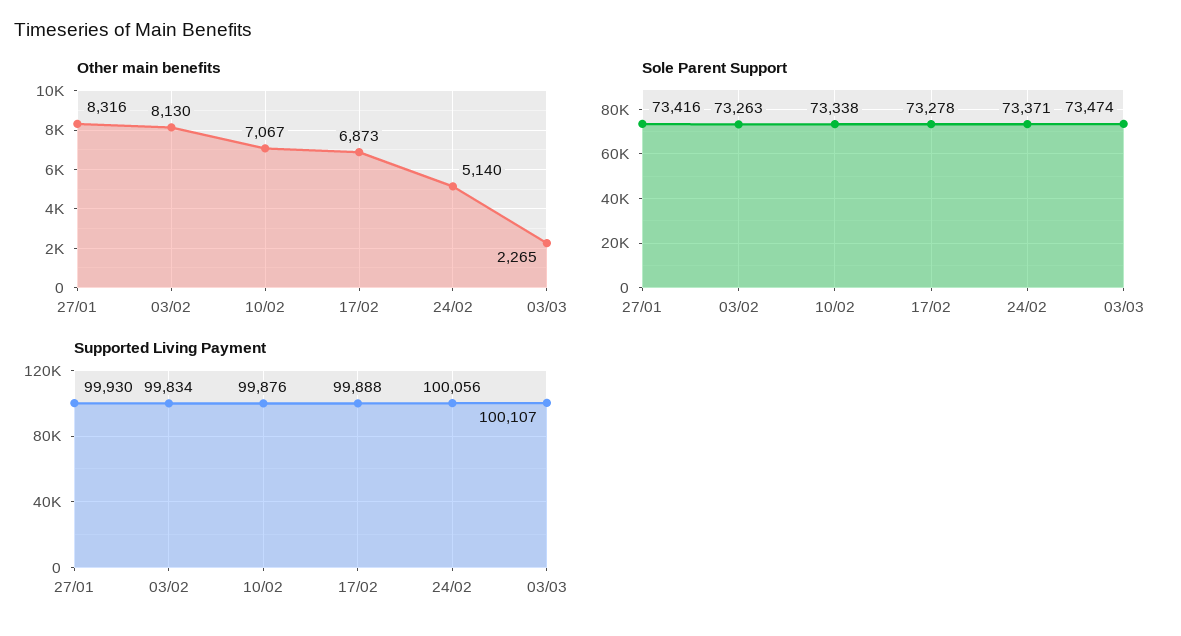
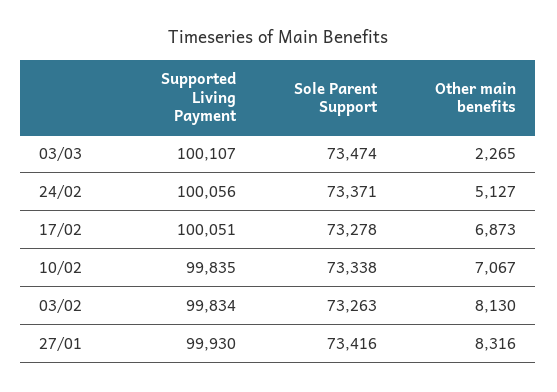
  {
    "Other main benefits": {
      "27/01": 8316,
      "03/02": 8130,
      "10/02": 7067,
      "17/02": 6873,
-     "24/02": 5140,
+     "24/02": 5127,
      "03/03": 2265
    },
    "Sole Parent Support": {
      "27/01": 73416,
      "03/02": 73263,
      "10/02": 73338,
      "17/02": 73278,
      "24/02": 73371,
      "03/03": 73474
    },
    "Supported Living Payment": {
      "27/01": 99930,
      "03/02": 99834,
-     "10/02": 99876,
+     "10/02": 99835,
-     "17/02": 99888,
+     "17/02": 100051,
      "24/02": 100056,
      "03/03": 100107
    }
  }

